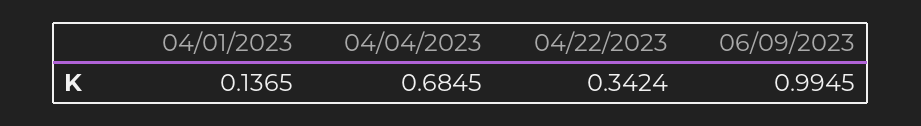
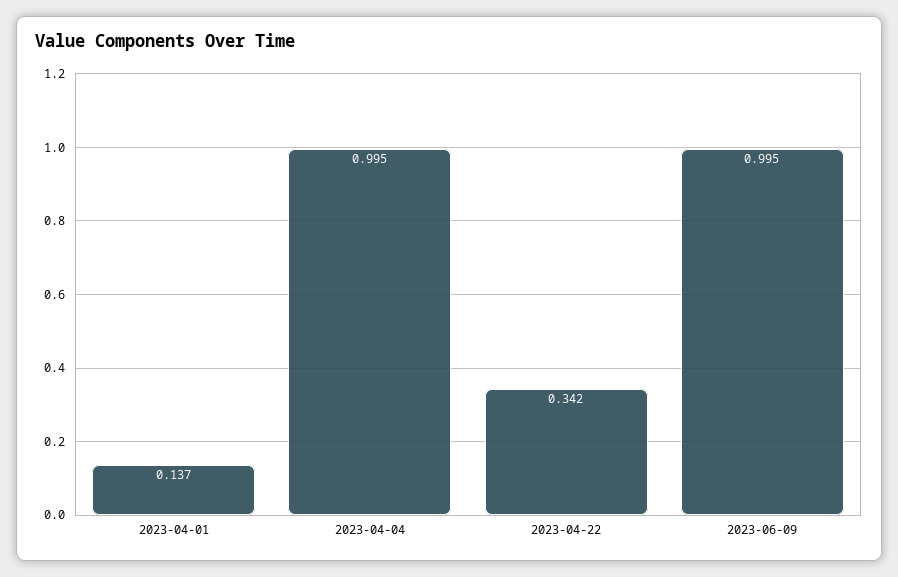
  {
    "04/01/2023": 0.1365,
-   "04/04/2023": 0.6845,
+   "04/04/2023": 0.995,
    "04/22/2023": 0.3424,
    "06/09/2023": 0.9945
  }

